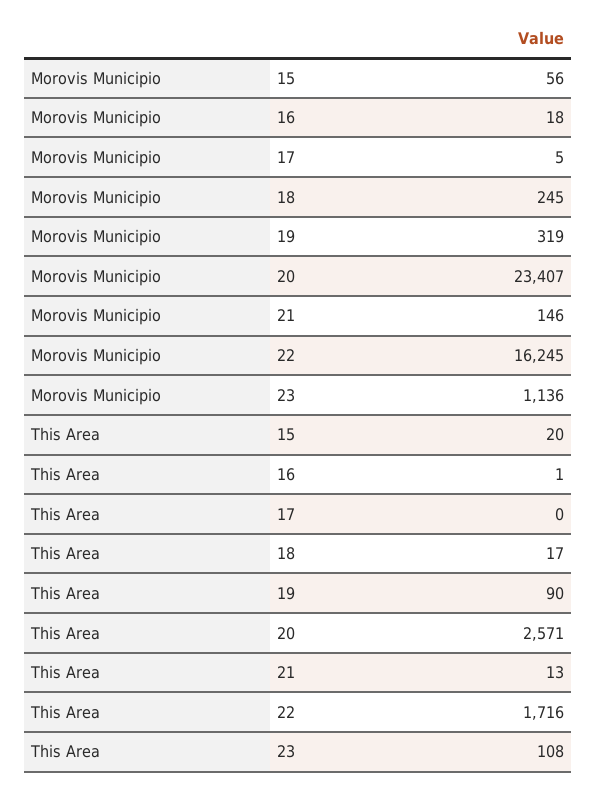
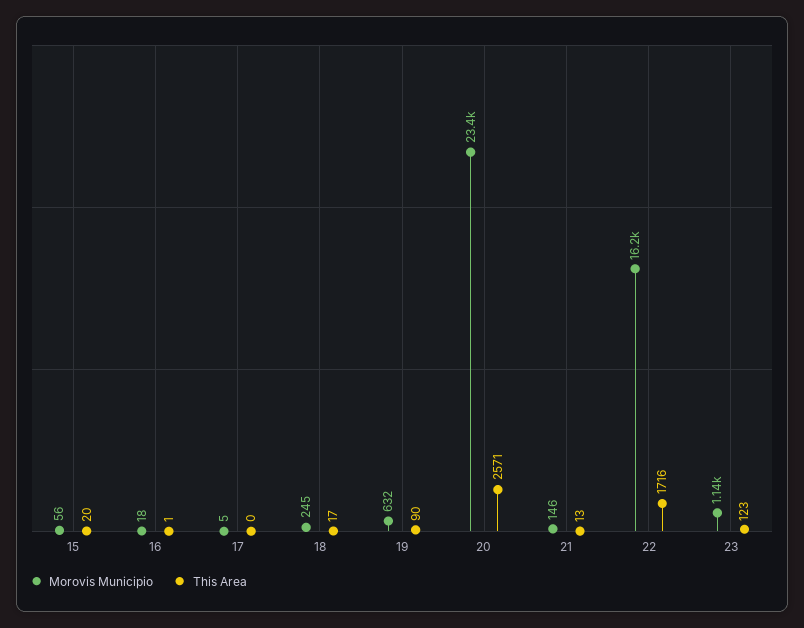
  {
    "Morovis Municipio": {
      "15": 56,
      "16": 18,
      "17": 5,
      "18": 245,
-     "19": 319,
+     "19": 632,
      "20": 23407,
      "21": 146,
      "22": 16245,
      "23": 1136
    },
    "This Area": {
      "15": 20,
      "16": 1,
      "17": 0,
      "18": 17,
      "19": 90,
      "20": 2571,
      "21": 13,
      "22": 1716,
-     "23": 108
+     "23": 123
    }
  }

